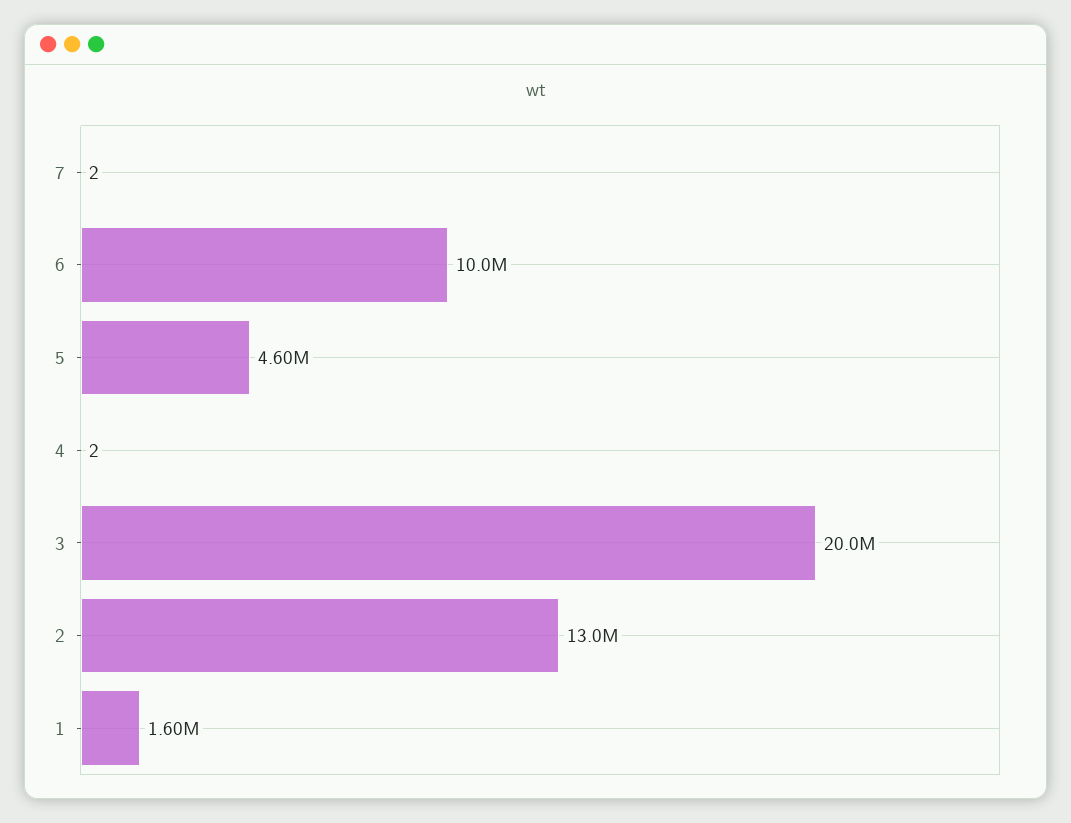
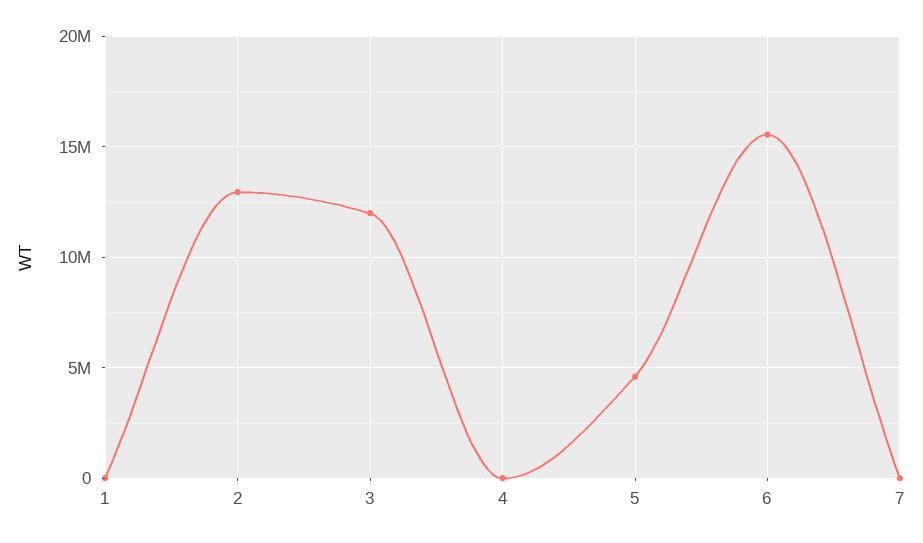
  {
    "7": 2,
-   "6": 10000000,
+   "6": 15500000,
    "5": 4600000,
    "4": 2,
-   "3": 20000000,
+   "3": 12000000,
    "2": 13000000,
-   "1": 1600000
+   "1": 0
  }

